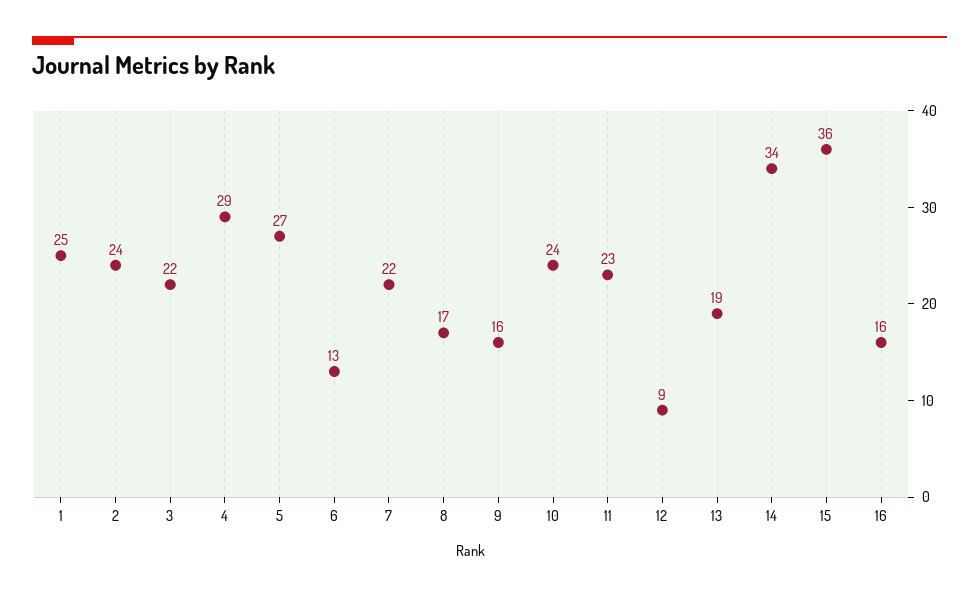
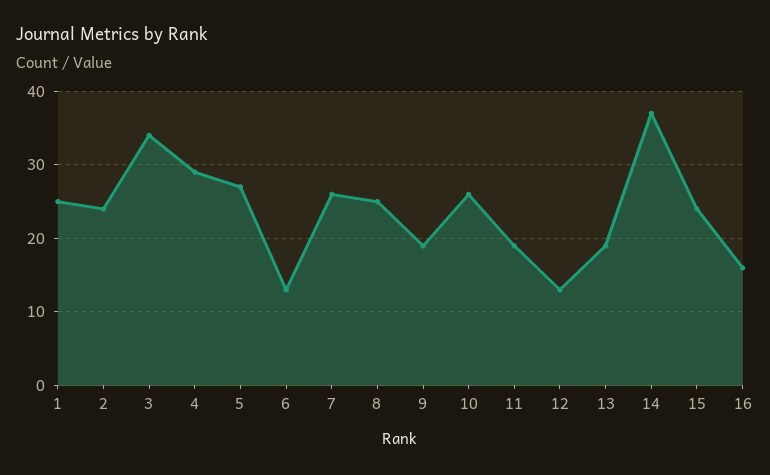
  {
    "1": 25,
    "2": 24,
-   "3": 22,
+   "3": 34,
    "4": 29,
    "5": 27,
    "6": 13,
-   "7": 22,
+   "7": 26,
-   "8": 17,
+   "8": 25,
-   "9": 16,
+   "9": 19,
-   "10": 24,
+   "10": 26,
-   "11": 23,
+   "11": 19,
-   "12": 9,
+   "12": 13,
    "13": 19,
-   "14": 34,
+   "14": 37,
-   "15": 36,
+   "15": 24,
    "16": 16
  }

